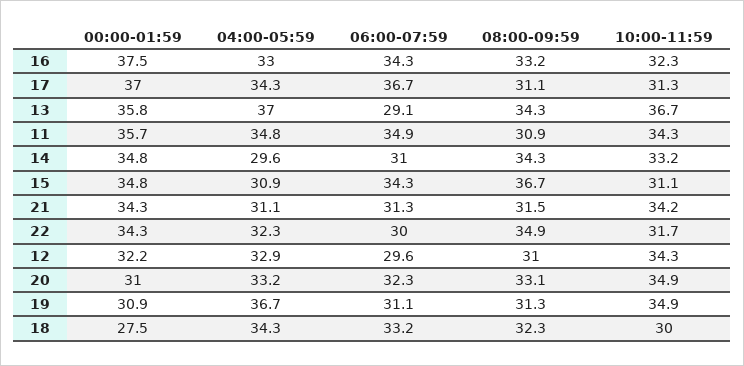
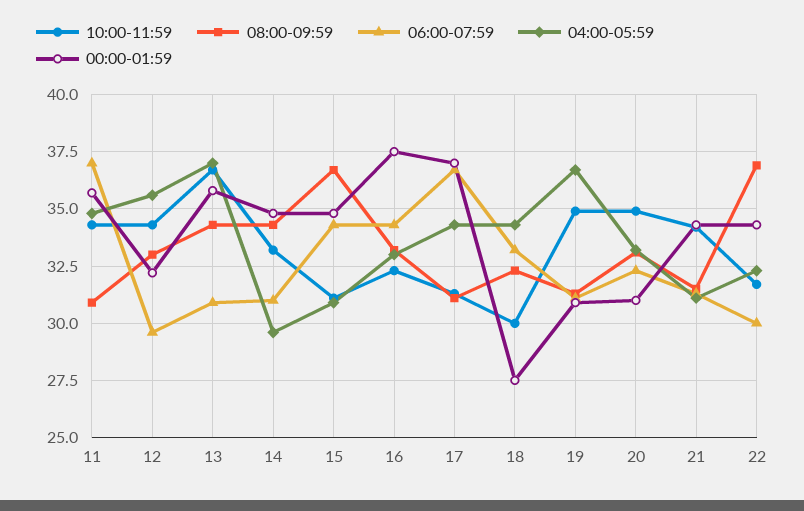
  {
    "00:00-01:59": {
      "16": 37.5,
      "17": 37,
      "13": 35.8,
      "11": 35.7,
      "14": 34.8,
      "15": 34.8,
      "21": 34.3,
      "22": 34.3,
      "12": 32.2,
      "20": 31,
      "19": 30.9,
      "18": 27.5
    },
    "04:00-05:59": {
      "16": 33,
      "17": 34.3,
      "13": 37,
      "11": 34.8,
      "14": 29.6,
      "15": 30.9,
      "21": 31.1,
      "22": 32.3,
-     "12": 32.9,
+     "12": 35.5,
      "20": 33.2,
      "19": 36.7,
      "18": 34.3
    },
    "06:00-07:59": {
      "16": 34.3,
      "17": 36.7,
-     "13": 29.1,
+     "13": 31,
-     "11": 34.9,
+     "11": 37,
      "14": 31,
      "15": 34.3,
      "21": 31.3,
      "22": 30,
      "12": 29.6,
      "20": 32.3,
      "19": 31.1,
      "18": 33.2
    },
    "08:00-09:59": {
      "16": 33.2,
      "17": 31.1,
      "13": 34.3,
      "11": 30.9,
      "14": 34.3,
      "15": 36.7,
      "21": 31.5,
-     "22": 34.9,
+     "22": 37,
-     "12": 31,
+     "12": 33,
      "20": 33.1,
      "19": 31.3,
      "18": 32.3
    },
    "10:00-11:59": {
      "16": 32.3,
      "17": 31.3,
      "13": 36.7,
      "11": 34.3,
      "14": 33.2,
      "15": 31.1,
      "21": 34.2,
      "22": 31.7,
      "12": 34.3,
      "20": 34.9,
      "19": 34.9,
      "18": 30
    }
  }

